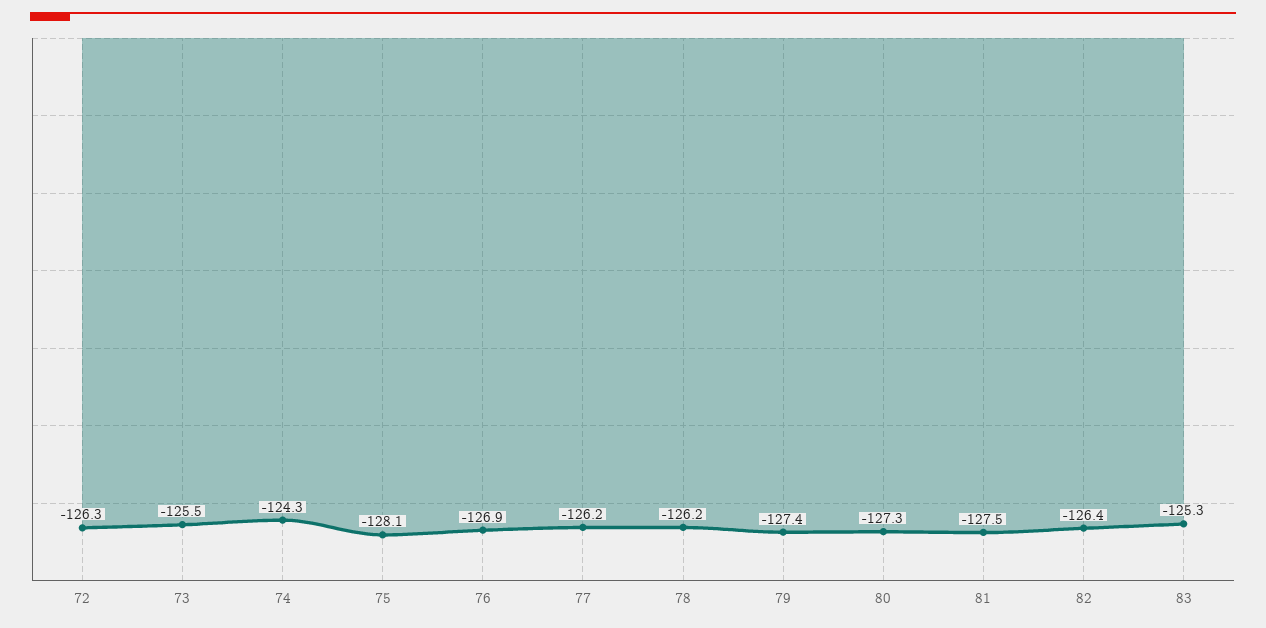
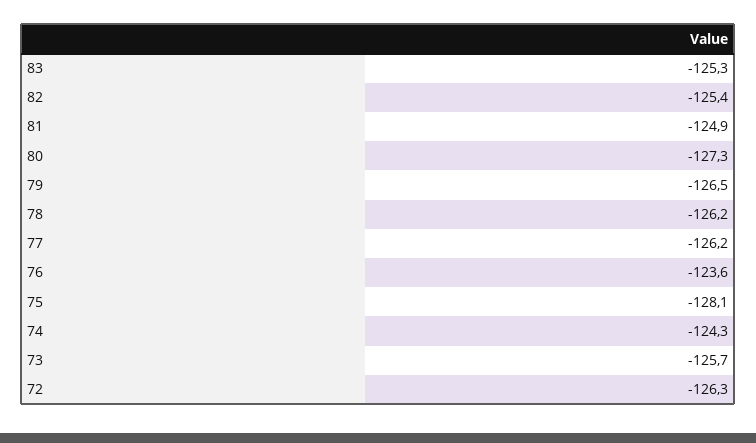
  {
    "72": -126.3,
-   "73": -125.5,
+   "73": -125.7,
    "74": -124.3,
    "75": -128.1,
-   "76": -126.9,
+   "76": -123.6,
    "77": -126.2,
    "78": -126.2,
-   "79": -127.4,
+   "79": -126.5,
    "80": -127.3,
-   "81": -127.5,
+   "81": -124.9,
-   "82": -126.4,
+   "82": -125.4,
    "83": -125.3
  }

